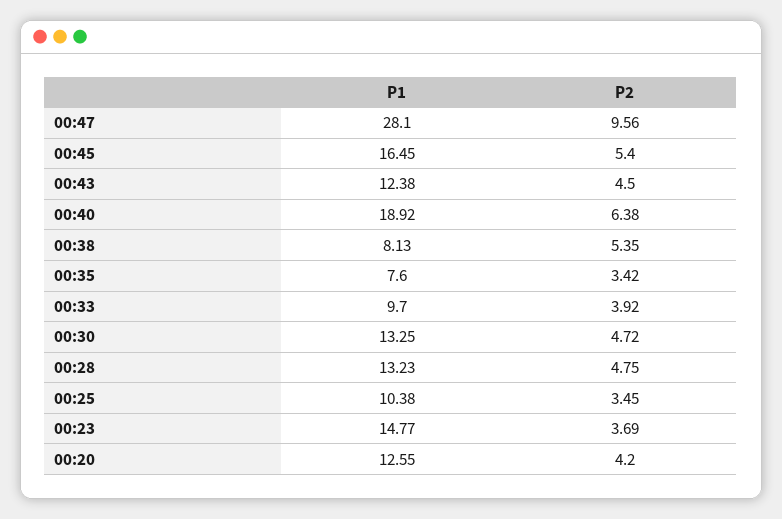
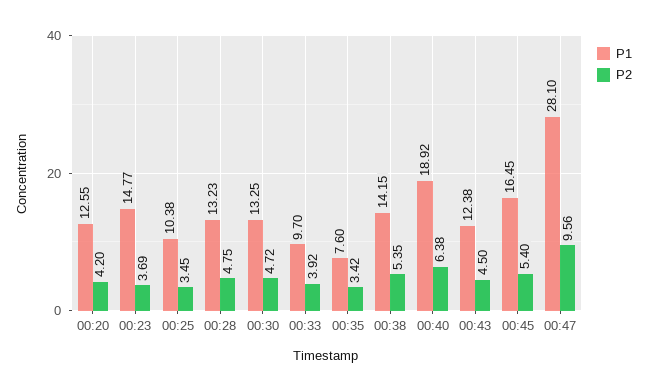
  {
    "P1": {
      "00:47": 28.1,
      "00:45": 16.45,
      "00:43": 12.38,
      "00:40": 18.92,
-     "00:38": 8.13,
+     "00:38": 14.15,
      "00:35": 7.6,
      "00:33": 9.7,
      "00:30": 13.25,
      "00:28": 13.23,
      "00:25": 10.38,
      "00:23": 14.77,
      "00:20": 12.55
    },
    "P2": {
      "00:47": 9.56,
      "00:45": 5.4,
      "00:43": 4.5,
      "00:40": 6.38,
      "00:38": 5.35,
      "00:35": 3.42,
      "00:33": 3.92,
      "00:30": 4.72,
      "00:28": 4.75,
      "00:25": 3.45,
      "00:23": 3.69,
      "00:20": 4.2
    }
  }

